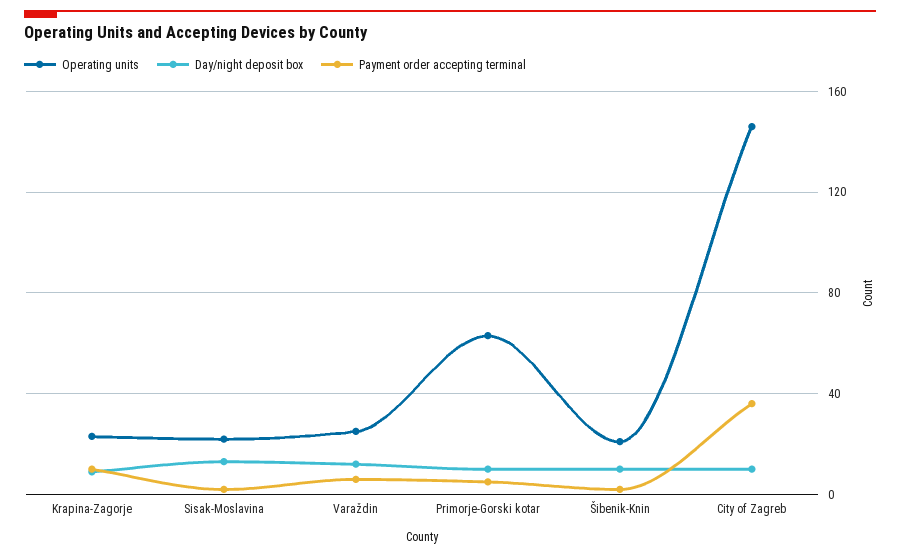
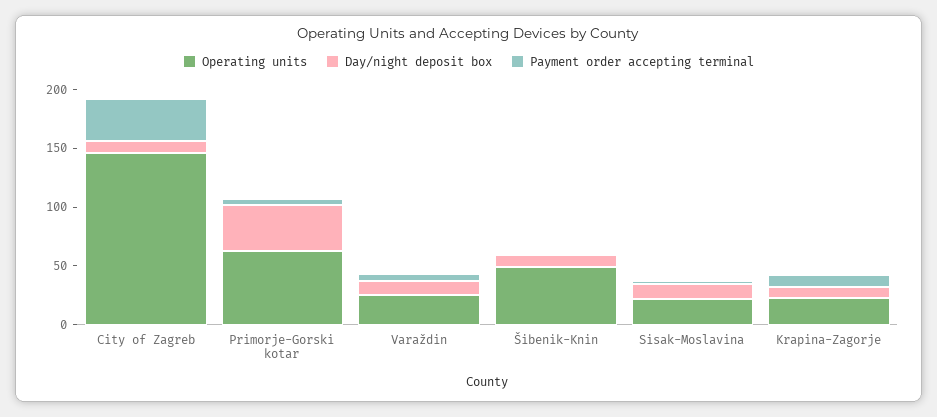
  {
    "Operating units": {
      "Krapina-Zagorje": 25,
      "Sisak-Moslavina": 20,
      "Varaždin": 25,
      "Primorje-Gorski kotar": 65,
-     "Šibenik-Knin": 20,
+     "Šibenik-Knin": 50,
      "City of Zagreb": 145
    },
    "Day/night deposit box": {
      "Krapina-Zagorje": 10,
      "Sisak-Moslavina": 15,
      "Varaždin": 10,
-     "Primorje-Gorski kotar": 10,
+     "Primorje-Gorski kotar": 40,
      "Šibenik-Knin": 10,
      "City of Zagreb": 10
    },
    "Payment order accepting terminal": {
      "Krapina-Zagorje": 10,
      "Sisak-Moslavina": 0,
      "Varaždin": 5,
      "Primorje-Gorski kotar": 5,
      "Šibenik-Knin": 0,
      "City of Zagreb": 35
    }
  }

